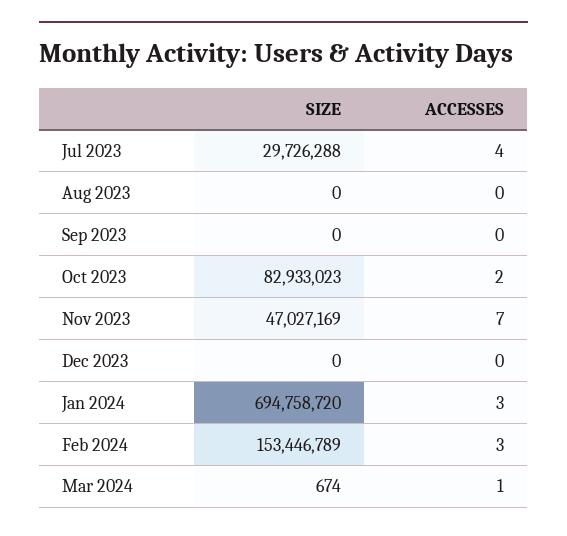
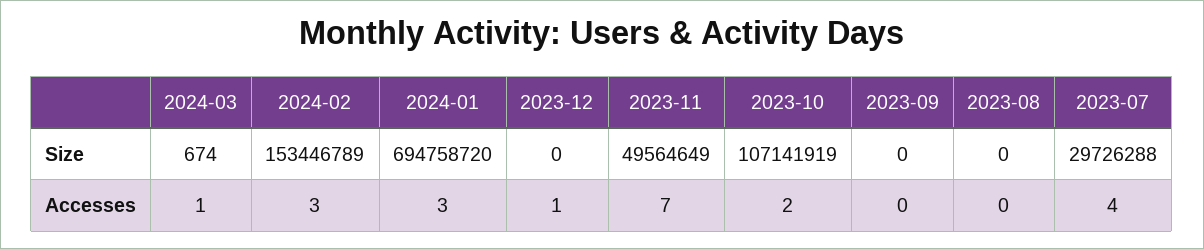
  {
    "SIZE": {
      "Jul 2023": 29726288,
      "Aug 2023": 0,
      "Sep 2023": 0,
-     "Oct 2023": 82933023,
+     "Oct 2023": 107141919,
-     "Nov 2023": 47027169,
+     "Nov 2023": 49564649,
      "Dec 2023": 0,
      "Jan 2024": 694758720,
      "Feb 2024": 153446789,
      "Mar 2024": 674
    },
    "ACCESSES": {
      "Jul 2023": 4,
      "Aug 2023": 0,
      "Sep 2023": 0,
      "Oct 2023": 2,
      "Nov 2023": 7,
-     "Dec 2023": 0,
+     "Dec 2023": 1,
      "Jan 2024": 3,
      "Feb 2024": 3,
      "Mar 2024": 1
    }
  }

